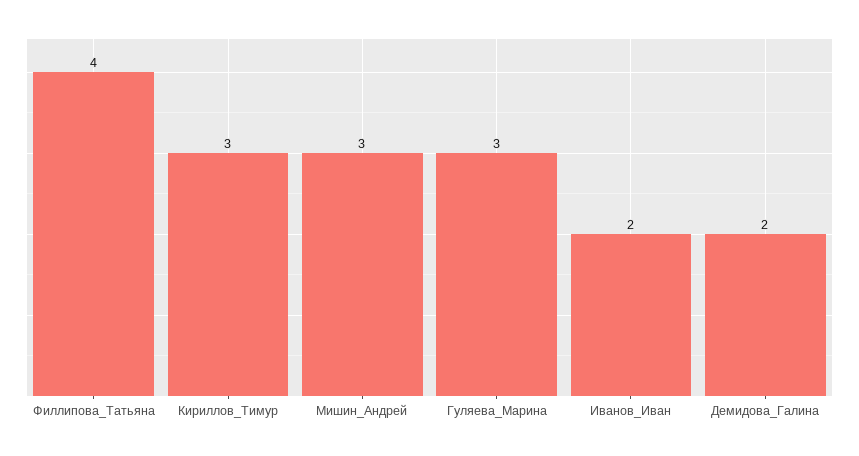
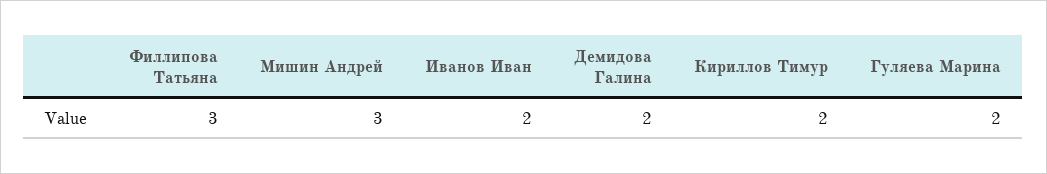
  {
-   "Филлипова_Татьяна": 4,
+   "Филлипова_Татьяна": 3,
-   "Кириллов_Тимур": 3,
+   "Кириллов_Тимур": 2,
    "Мишин_Андрей": 3,
-   "Гуляева_Марина": 3,
+   "Гуляева_Марина": 2,
    "Иванов_Иван": 2,
    "Демидова_Галина": 2
  }

